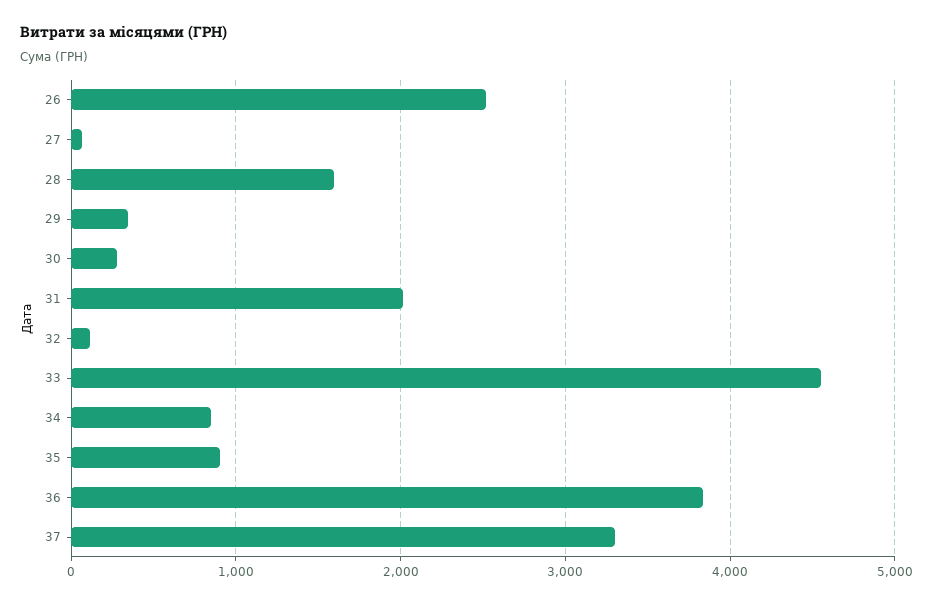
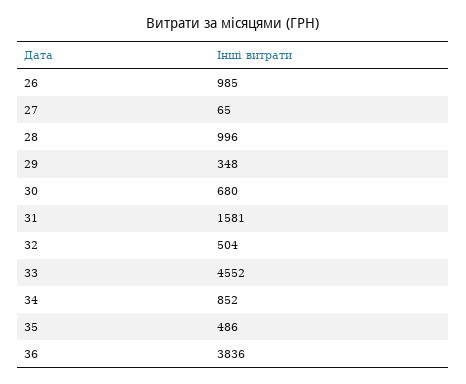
  {
-   "26": 2500,
+   "26": 985,
    "27": 65,
-   "28": 1600,
+   "28": 996,
    "29": 348,
-   "30": 300,
+   "30": 680,
-   "31": 2000,
+   "31": 1581,
-   "32": 100,
+   "32": 504,
    "33": 4552,
    "34": 852,
-   "35": 900,
+   "35": 486,
-   "36": 3836,
+   "36": 3836
-   "37": 3300
  }

